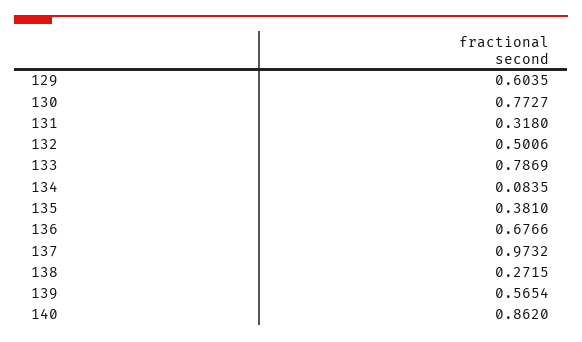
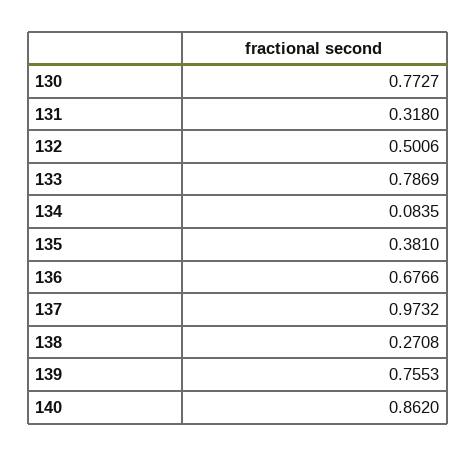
  {
-   "129": 0.6035,
    "130": 0.7727,
    "131": 0.318,
    "132": 0.5006,
    "133": 0.7869,
    "134": 0.0835,
    "135": 0.381,
    "136": 0.6766,
    "137": 0.9732,
-   "138": 0.2715,
+   "138": 0.2708,
-   "139": 0.5654,
+   "139": 0.7553,
    "140": 0.862
  }

